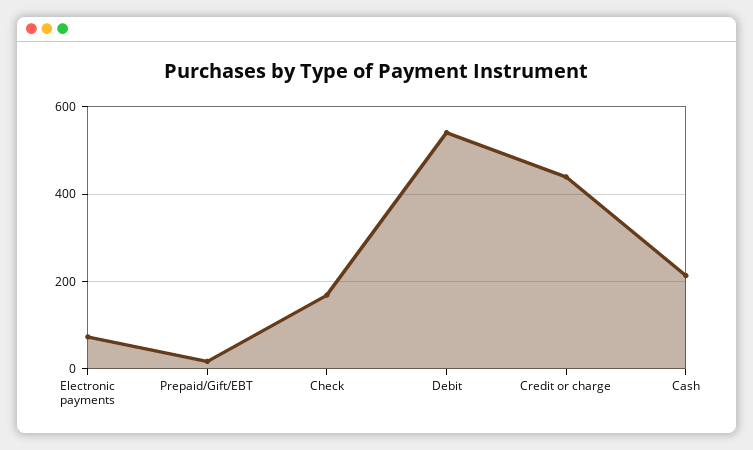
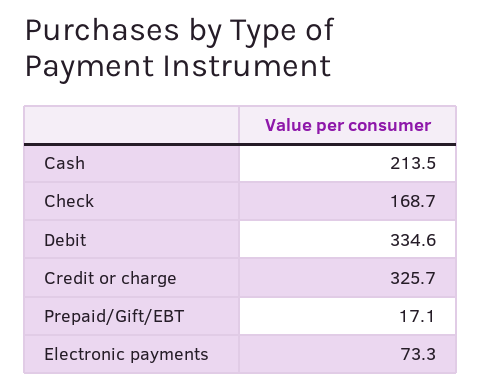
  {
    "Electronic payments": 73.3,
    "Prepaid/Gift/EBT": 17.1,
    "Check": 168.7,
-   "Debit": 540,
+   "Debit": 334.6,
-   "Credit or charge": 440,
+   "Credit or charge": 325.7,
    "Cash": 213.5
  }

